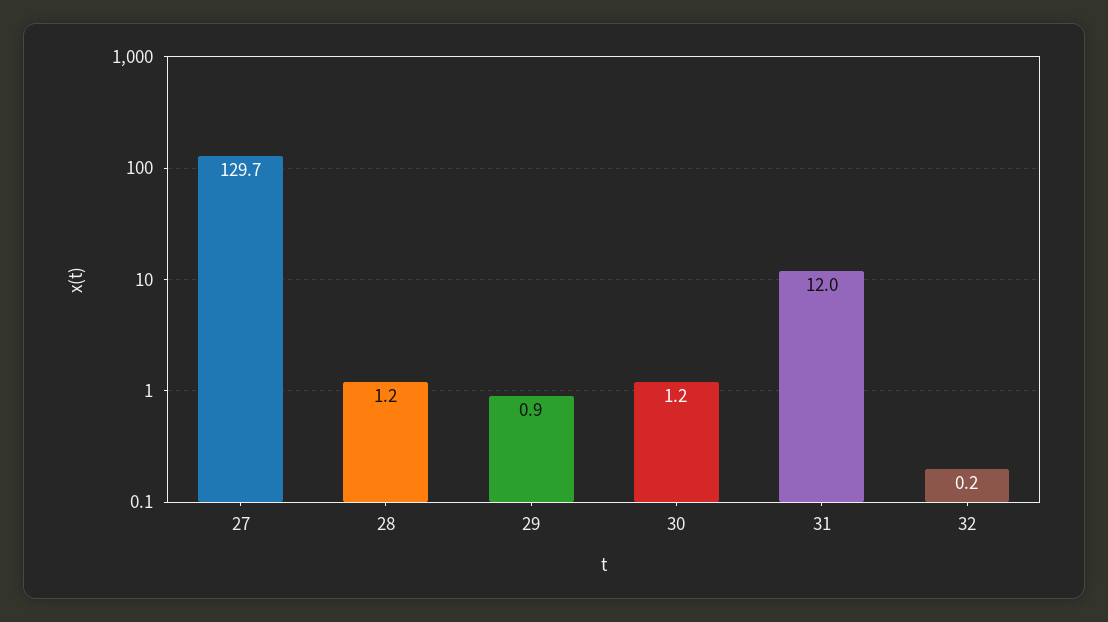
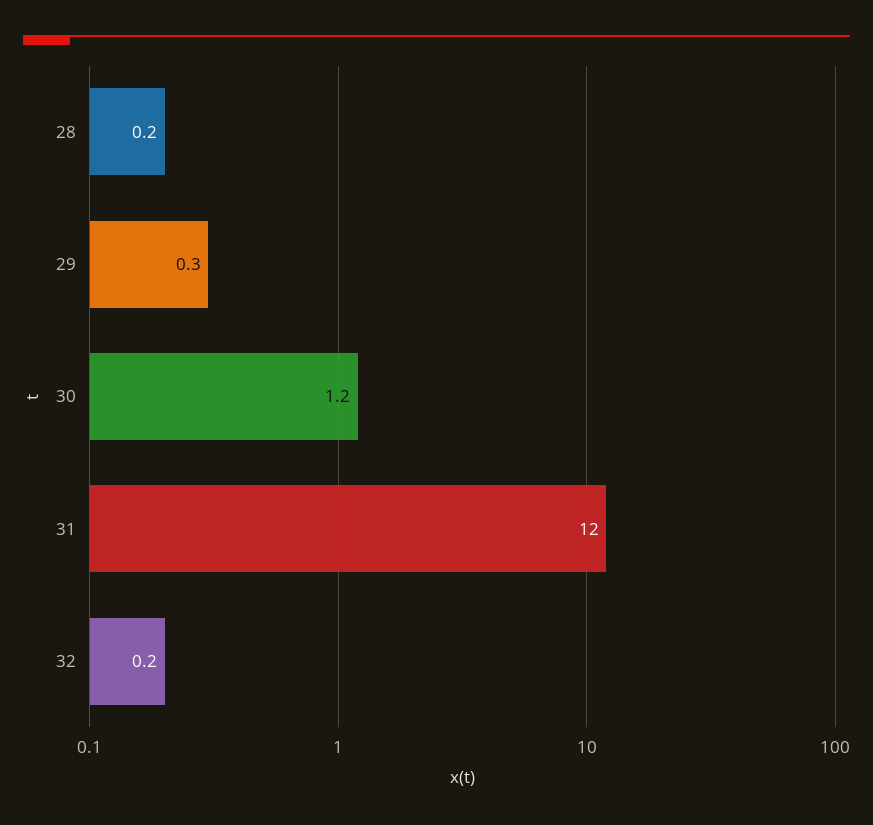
  {
-   "27": 129.7,
-   "28": 1.2,
+   "28": 0.2,
-   "29": 0.9,
+   "29": 0.3,
    "30": 1.2,
    "31": 12,
    "32": 0.2
  }

